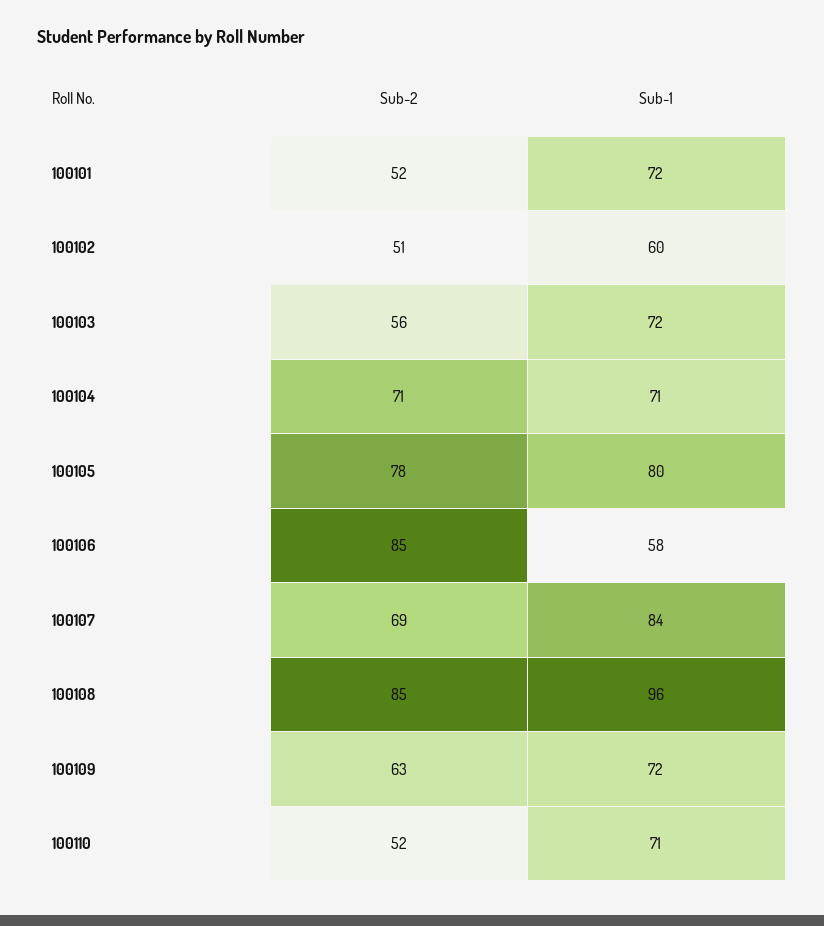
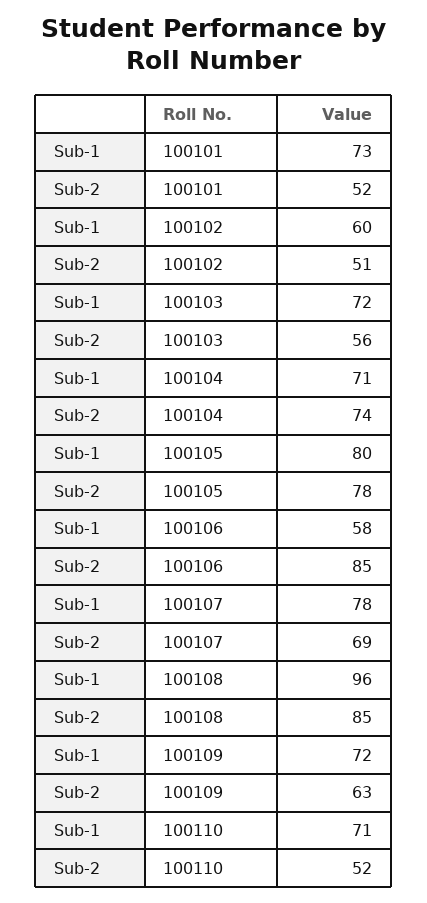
  {
    "Sub-2": {
      "100101": 52,
      "100102": 51,
      "100103": 56,
-     "100104": 71,
+     "100104": 74,
      "100105": 78,
      "100106": 85,
      "100107": 69,
      "100108": 85,
      "100109": 63,
      "100110": 52
    },
    "Sub-1": {
-     "100101": 72,
+     "100101": 73,
      "100102": 60,
      "100103": 72,
      "100104": 71,
      "100105": 80,
      "100106": 58,
-     "100107": 84,
+     "100107": 78,
      "100108": 96,
      "100109": 72,
      "100110": 71
    }
  }

